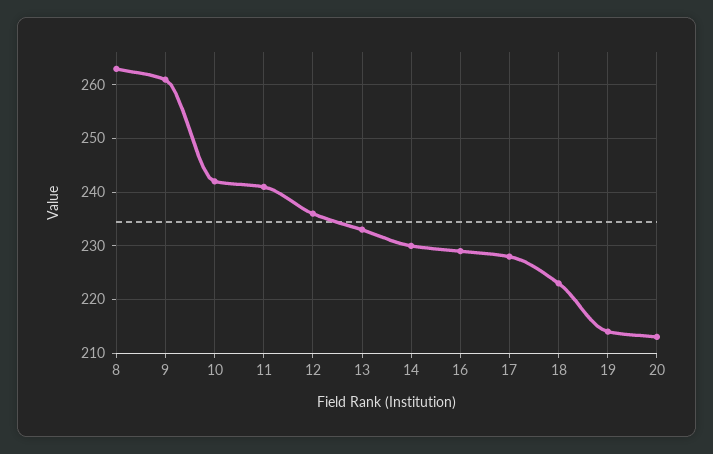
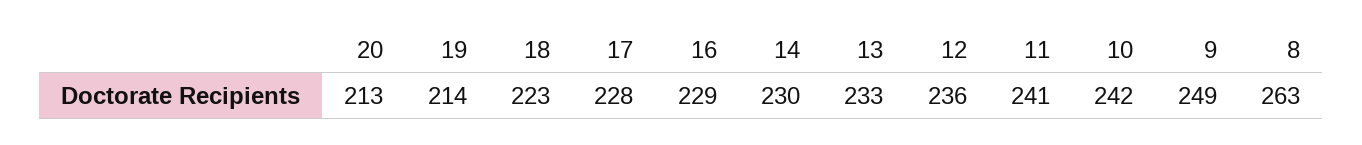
  {
    "8": 263,
-   "9": 260,
+   "9": 249,
    "10": 242,
    "11": 241,
    "12": 236,
    "13": 233,
    "14": 230,
    "16": 229,
    "17": 228,
    "18": 223,
    "19": 214,
    "20": 213
  }

